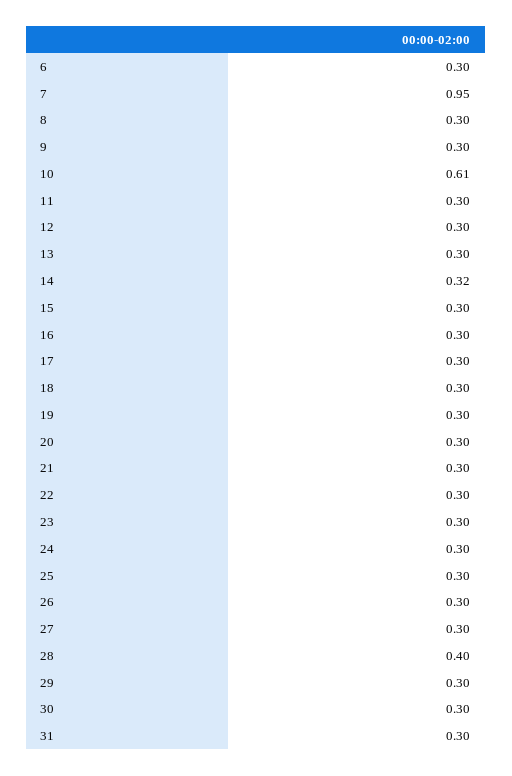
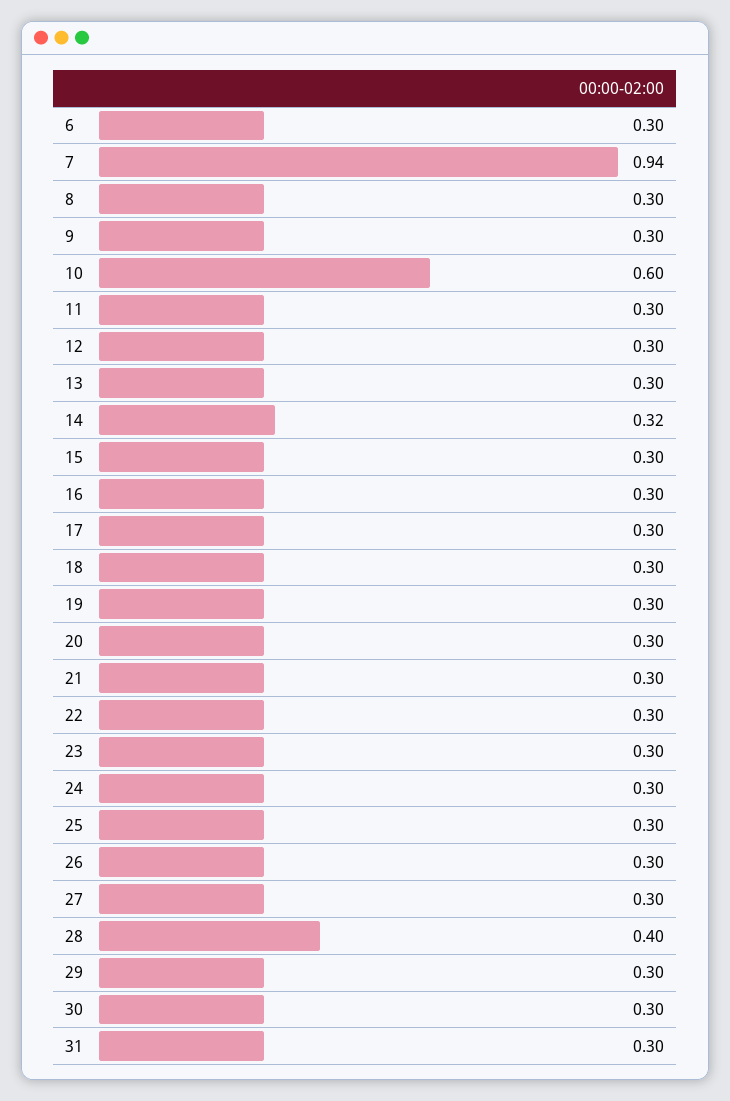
  {
    "6": 0.3,
-   "7": 0.95,
+   "7": 0.94,
    "8": 0.3,
    "9": 0.3,
-   "10": 0.61,
+   "10": 0.6,
    "11": 0.3,
    "12": 0.3,
    "13": 0.3,
    "14": 0.32,
    "15": 0.3,
    "16": 0.3,
    "17": 0.3,
    "18": 0.3,
    "19": 0.3,
    "20": 0.3,
    "21": 0.3,
    "22": 0.3,
    "23": 0.3,
    "24": 0.3,
    "25": 0.3,
    "26": 0.3,
    "27": 0.3,
    "28": 0.4,
    "29": 0.3,
    "30": 0.3,
    "31": 0.3
  }

